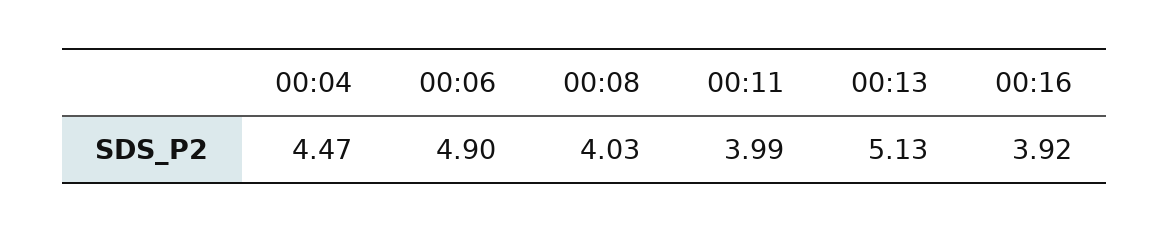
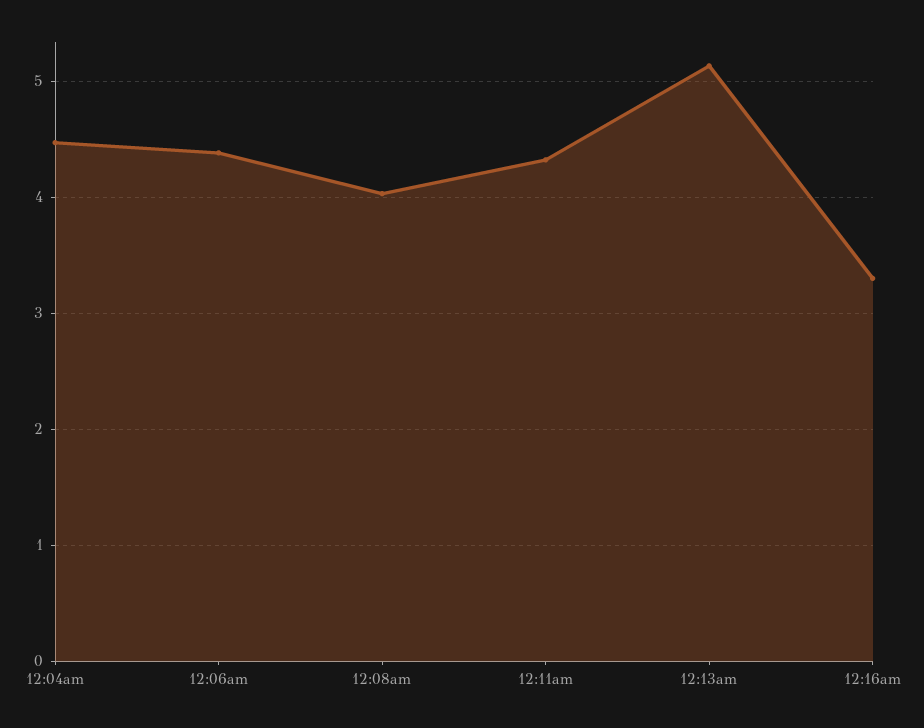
  {
    "00:04": 4.47,
-   "00:06": 4.9,
+   "00:06": 4.4,
    "00:08": 4.03,
-   "00:11": 3.99,
+   "00:11": 4.3,
    "00:13": 5.13,
-   "00:16": 3.92
+   "00:16": 3.3
  }

